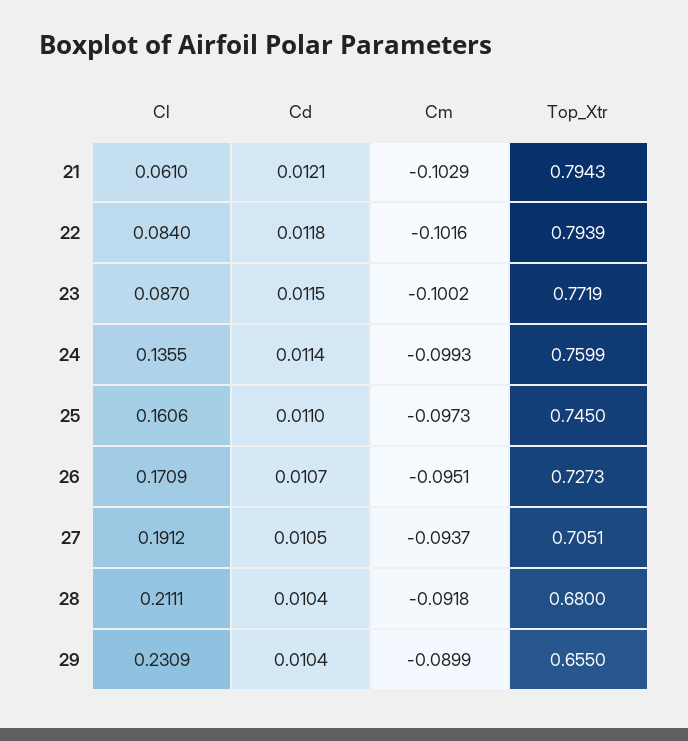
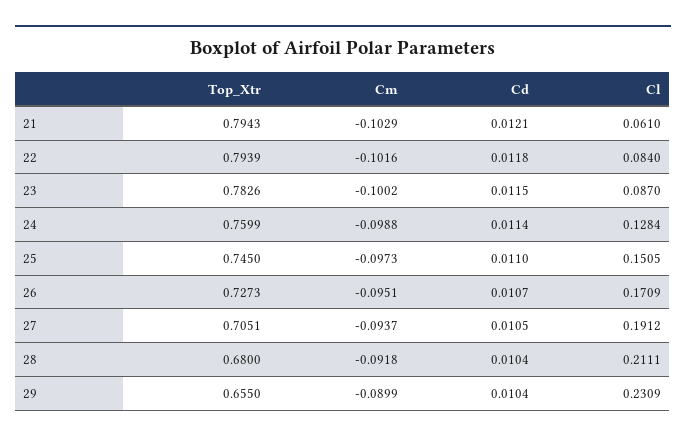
  {
    "Cl": {
      "21": 0.061,
      "22": 0.084,
      "23": 0.087,
-     "24": 0.1355,
+     "24": 0.1284,
-     "25": 0.1606,
+     "25": 0.1505,
      "26": 0.1709,
      "27": 0.1912,
      "28": 0.2111,
      "29": 0.2309
    },
    "Cd": {
      "21": 0.0121,
      "22": 0.0118,
      "23": 0.0115,
      "24": 0.0114,
      "25": 0.011,
      "26": 0.0107,
      "27": 0.0105,
      "28": 0.0104,
      "29": 0.0104
    },
    "Cm": {
      "21": -0.1029,
      "22": -0.1016,
      "23": -0.1002,
-     "24": -0.0993,
+     "24": -0.0988,
      "25": -0.0973,
      "26": -0.0951,
      "27": -0.0937,
      "28": -0.0918,
      "29": -0.0899
    },
    "Top_Xtr": {
      "21": 0.7943,
      "22": 0.7939,
-     "23": 0.7719,
+     "23": 0.7826,
      "24": 0.7599,
      "25": 0.745,
      "26": 0.7273,
      "27": 0.7051,
      "28": 0.68,
      "29": 0.655
    }
  }

